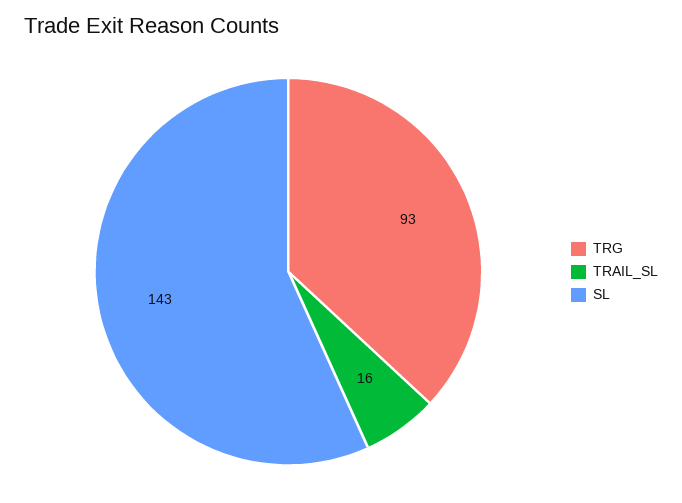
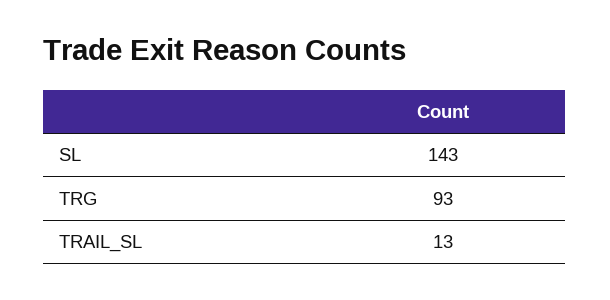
  {
    "TRG": 93,
-   "TRAIL_SL": 16,
+   "TRAIL_SL": 13,
    "SL": 143
  }

